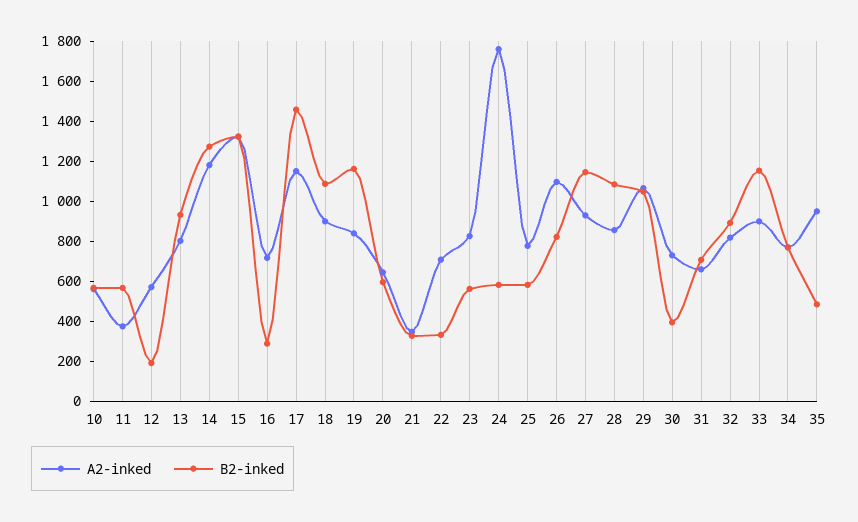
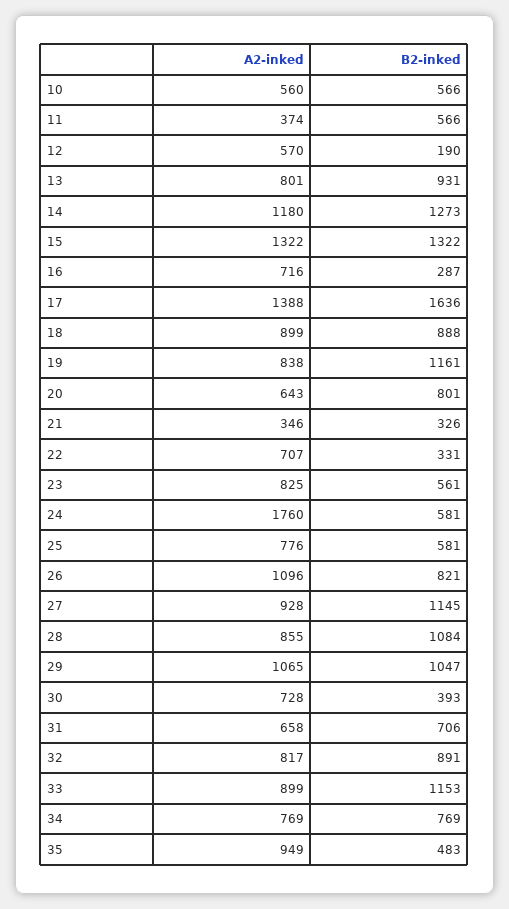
  {
    "A2-inked": {
      "10": 560,
      "11": 374,
      "12": 570,
      "13": 801,
      "14": 1180,
      "15": 1322,
      "16": 716,
-     "17": 1150,
+     "17": 1388,
      "18": 899,
      "19": 838,
      "20": 643,
      "21": 346,
      "22": 707,
      "23": 825,
      "24": 1760,
      "25": 776,
      "26": 1096,
      "27": 928,
      "28": 855,
      "29": 1065,
      "30": 728,
      "31": 658,
      "32": 817,
      "33": 899,
      "34": 769,
      "35": 949
    },
    "B2-inked": {
      "10": 566,
      "11": 566,
      "12": 190,
      "13": 931,
      "14": 1273,
      "15": 1322,
      "16": 287,
-     "17": 1450,
+     "17": 1636,
-     "18": 1100,
+     "18": 888,
      "19": 1161,
-     "20": 600,
+     "20": 801,
      "21": 326,
      "22": 331,
      "23": 561,
      "24": 581,
      "25": 581,
      "26": 821,
      "27": 1145,
      "28": 1084,
      "29": 1047,
      "30": 393,
      "31": 706,
      "32": 891,
      "33": 1153,
      "34": 769,
      "35": 483
    }
  }

